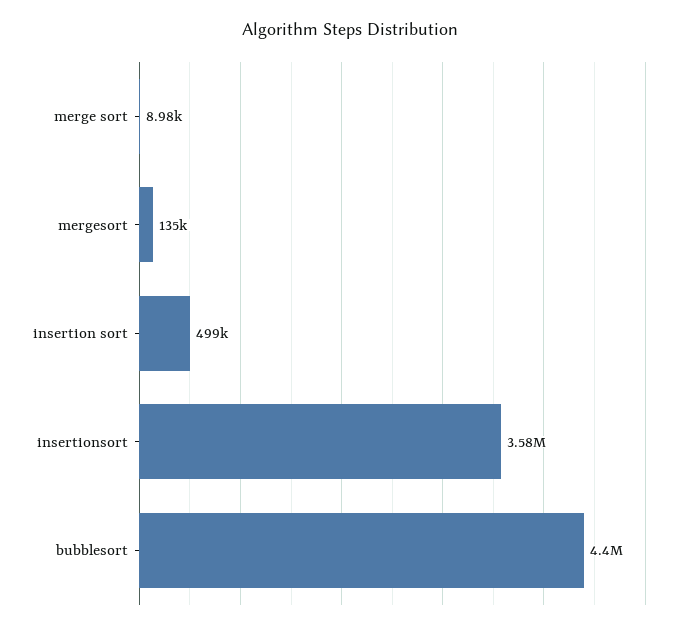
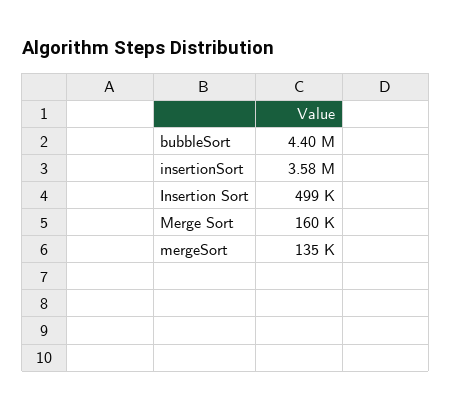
  {
-   "merge sort": 8980,
+   "merge sort": 160000,
    "mergesort": 135000,
    "insertion sort": 499000,
    "insertionsort": 3580000,
    "bubblesort": 4400000
  }

